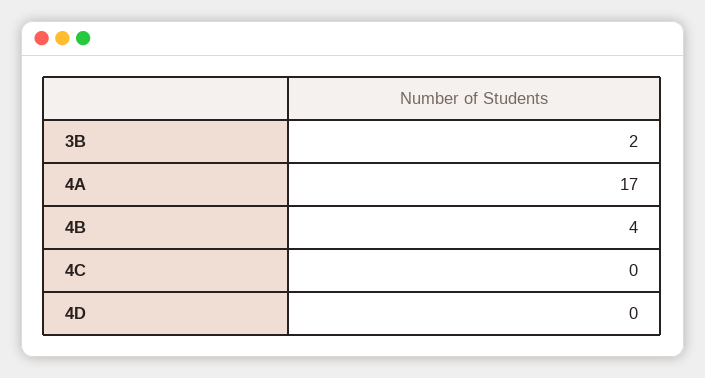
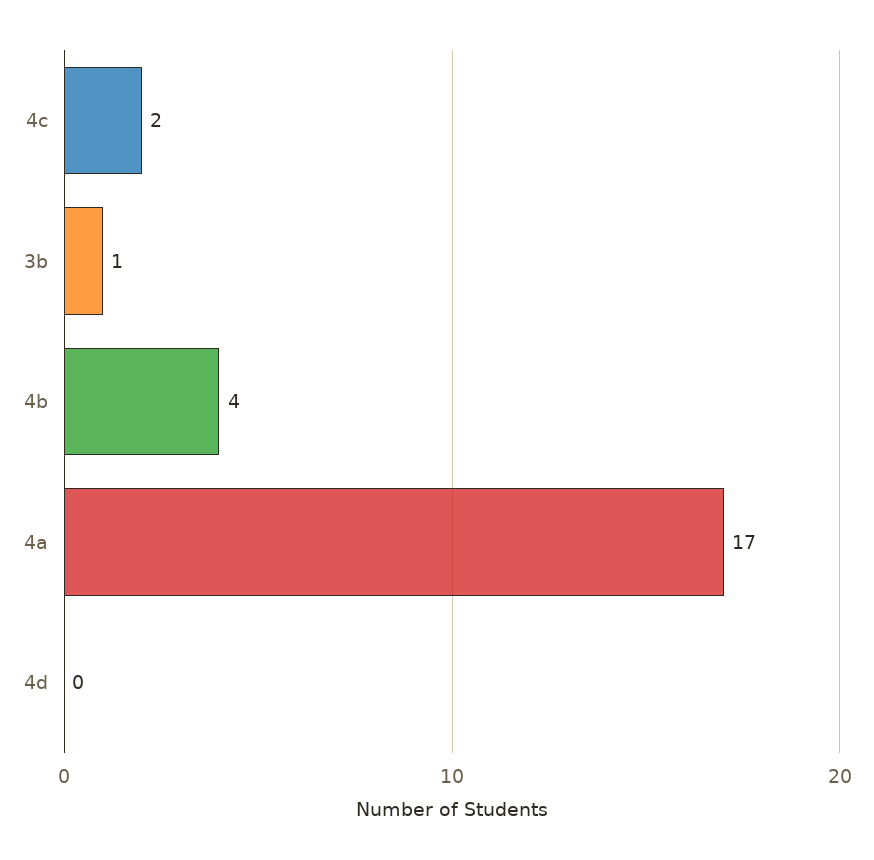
  {
-   "3B": 2,
+   "3B": 1,
    "4A": 17,
    "4B": 4,
-   "4C": 0,
+   "4C": 2,
    "4D": 0
  }

